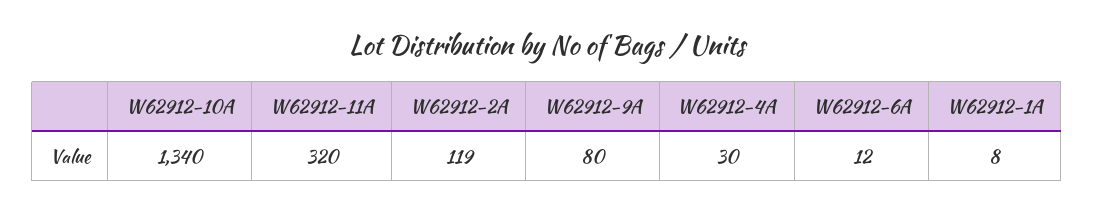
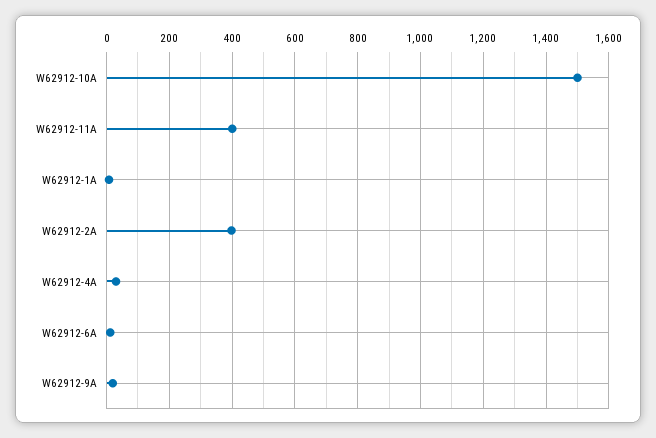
  {
-   "W62912-10A": 1340,
+   "W62912-10A": 1500,
-   "W62912-11A": 320,
+   "W62912-11A": 400,
-   "W62912-2A": 119,
+   "W62912-2A": 400,
-   "W62912-9A": 80,
+   "W62912-9A": 20,
    "W62912-4A": 30,
    "W62912-6A": 12,
    "W62912-1A": 8
  }

